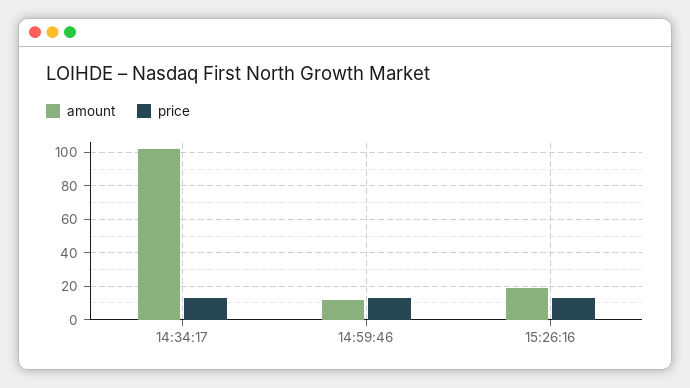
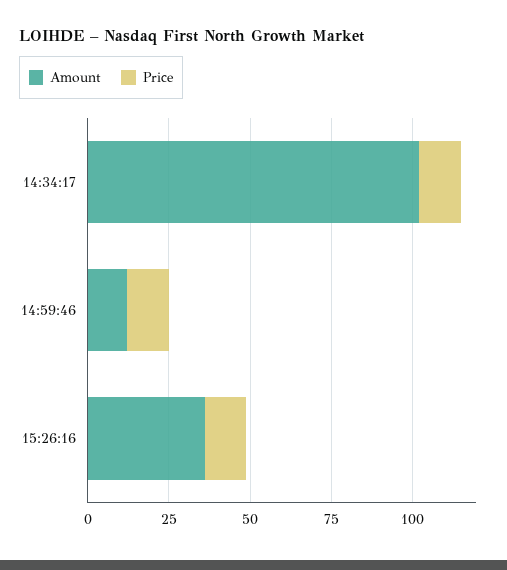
  {
    "amount": {
      "14:34:17": 100,
      "14:59:46": 10,
-     "15:26:16": 20
+     "15:26:16": 35
    },
    "price": {
      "14:34:17": 15,
      "14:59:46": 15,
      "15:26:16": 15
    }
  }

